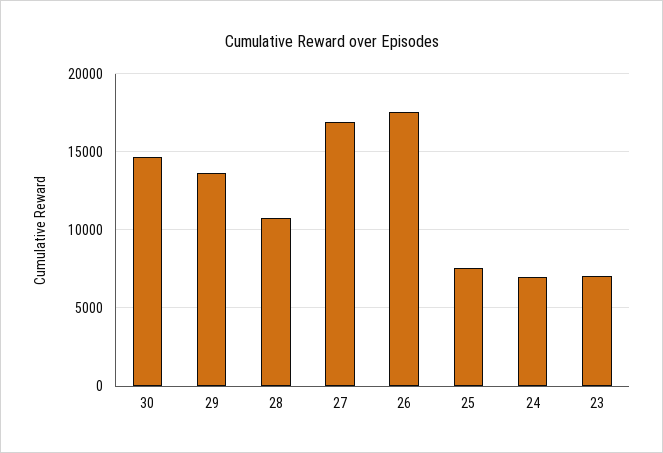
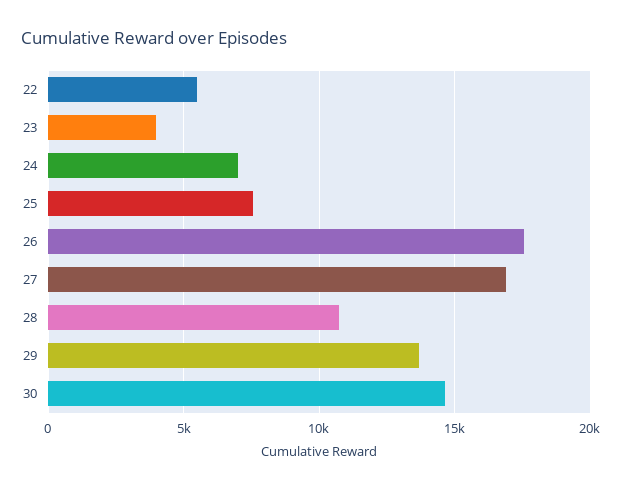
  {
    "30": 14500,
    "29": 13500,
    "28": 10500,
    "27": 17000,
    "26": 17500,
    "25": 7500,
    "24": 7000,
-   "23": 7000
+   "23": 4000,
+   "22": 5500
  }

